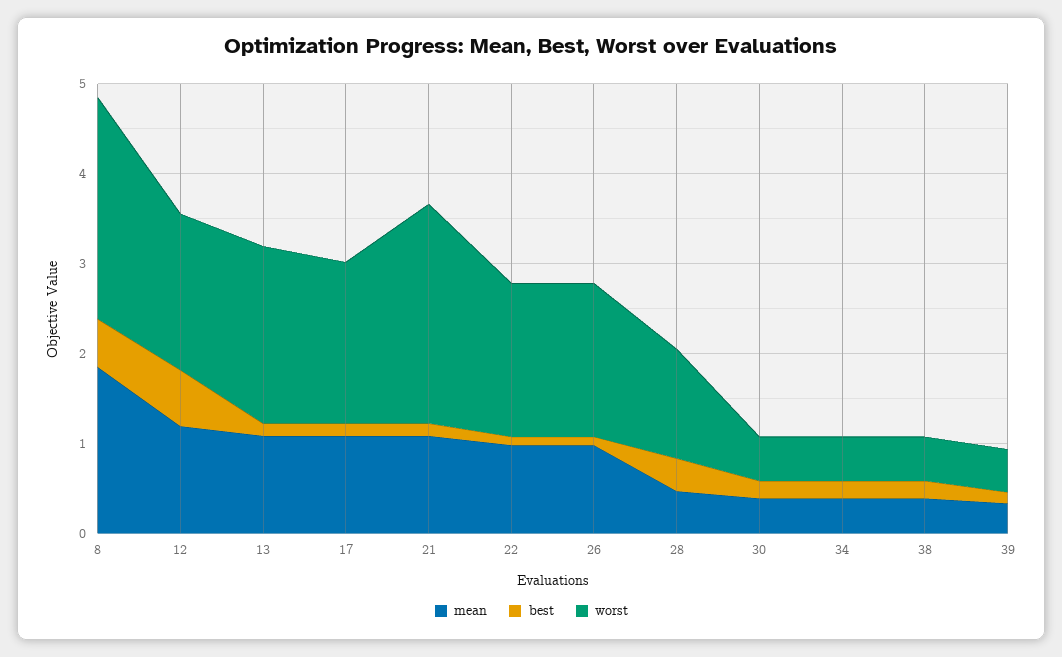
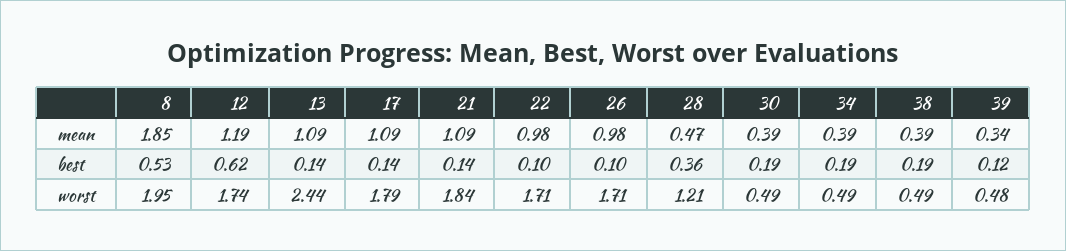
  {
    "mean": {
      "8": 1.85,
      "12": 1.19,
      "13": 1.09,
      "17": 1.09,
      "21": 1.09,
      "22": 0.98,
      "26": 0.98,
      "28": 0.47,
      "30": 0.39,
      "34": 0.39,
      "38": 0.39,
      "39": 0.34
    },
    "best": {
      "8": 0.53,
      "12": 0.62,
      "13": 0.14,
      "17": 0.14,
      "21": 0.14,
      "22": 0.1,
      "26": 0.1,
      "28": 0.36,
      "30": 0.19,
      "34": 0.19,
      "38": 0.19,
      "39": 0.12
    },
    "worst": {
-     "8": 2.4,
+     "8": 1.95,
      "12": 1.74,
-     "13": 2,
+     "13": 2.44,
      "17": 1.79,
-     "21": 2.4,
+     "21": 1.84,
      "22": 1.71,
      "26": 1.71,
      "28": 1.21,
      "30": 0.49,
      "34": 0.49,
      "38": 0.49,
      "39": 0.48
    }
  }

